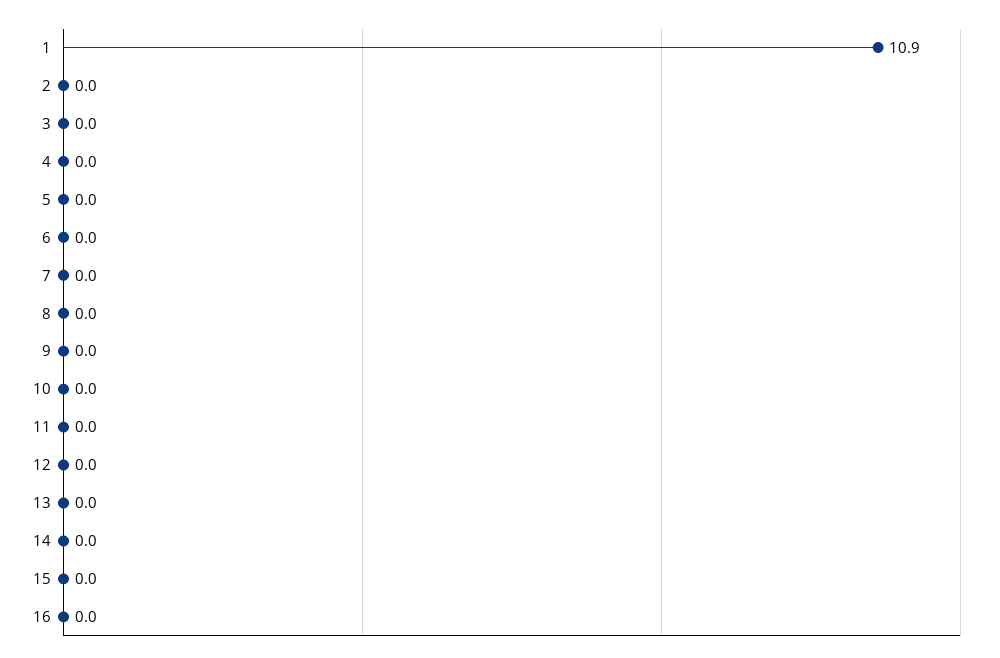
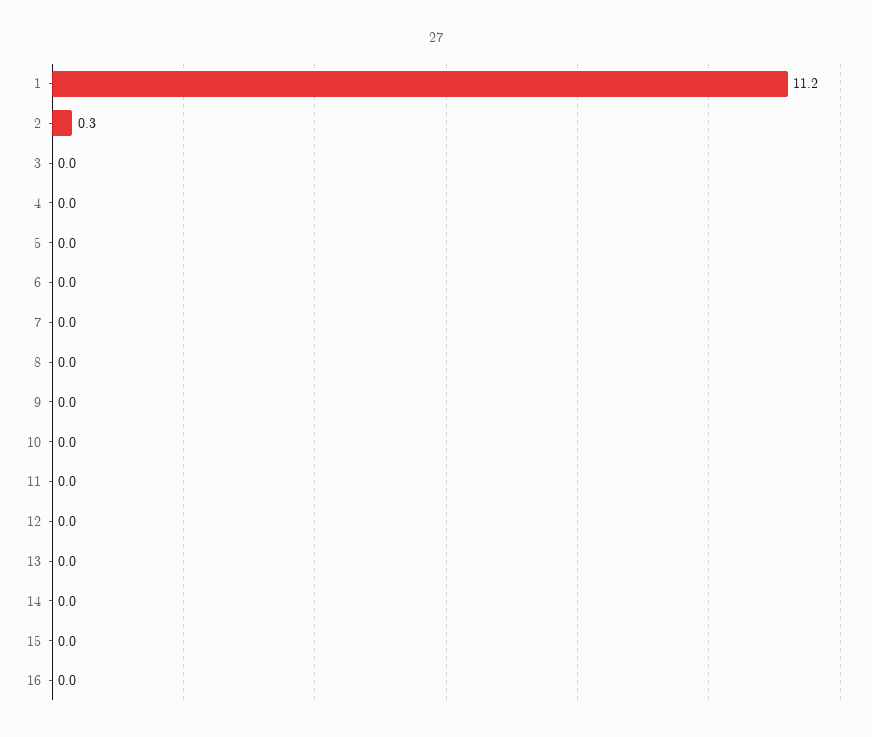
  {
-   "1": 10.9,
+   "1": 11.2,
-   "2": 0,
+   "2": 0.3,
    "3": 0,
    "4": 0,
    "5": 0,
    "6": 0,
    "7": 0,
    "8": 0,
    "9": 0,
    "10": 0,
    "11": 0,
    "12": 0,
    "13": 0,
    "14": 0,
    "15": 0,
    "16": 0
  }

